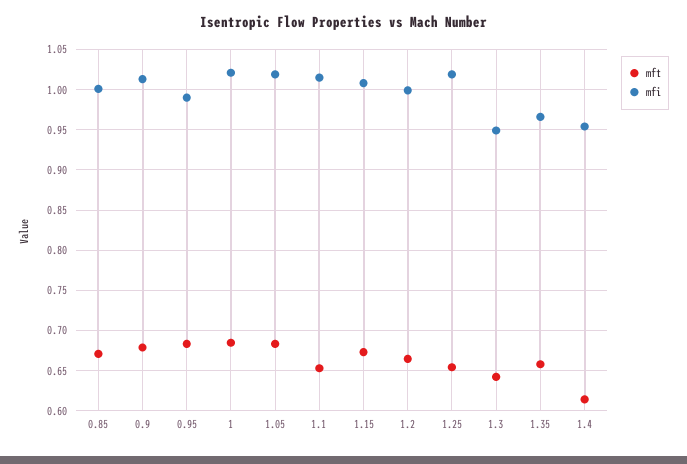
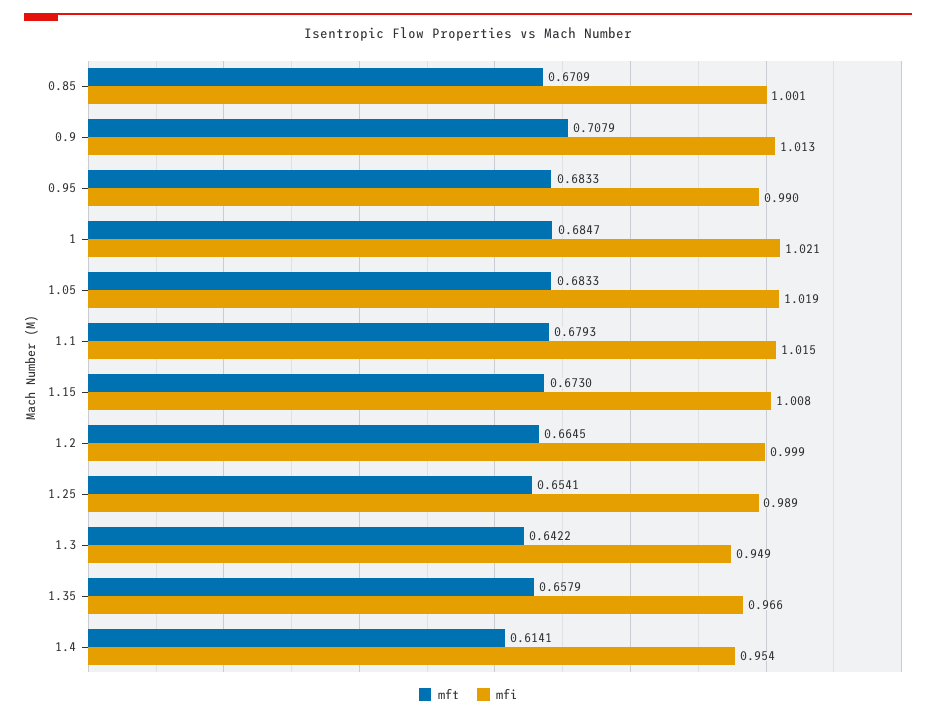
  {
    "mft": {
      "0.85": 0.6709,
-     "0.9": 0.68,
+     "0.9": 0.7079,
      "0.95": 0.6833,
      "1": 0.6847,
      "1.05": 0.6833,
-     "1.1": 0.65,
+     "1.1": 0.6793,
      "1.15": 0.673,
      "1.2": 0.6645,
      "1.25": 0.6541,
      "1.3": 0.6422,
      "1.35": 0.6579,
      "1.4": 0.6141
    },
    "mfi": {
      "0.85": 1.001,
      "0.9": 1.013,
      "0.95": 0.99,
      "1": 1.021,
      "1.05": 1.019,
      "1.1": 1.015,
      "1.15": 1.008,
      "1.2": 0.999,
-     "1.25": 1.02,
+     "1.25": 0.989,
      "1.3": 0.949,
      "1.35": 0.966,
      "1.4": 0.954
    }
  }

